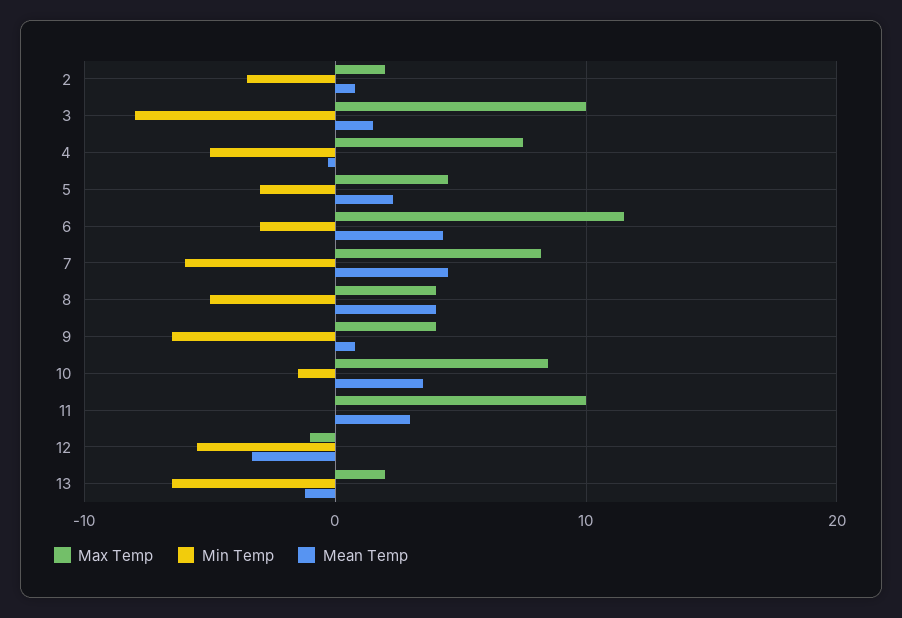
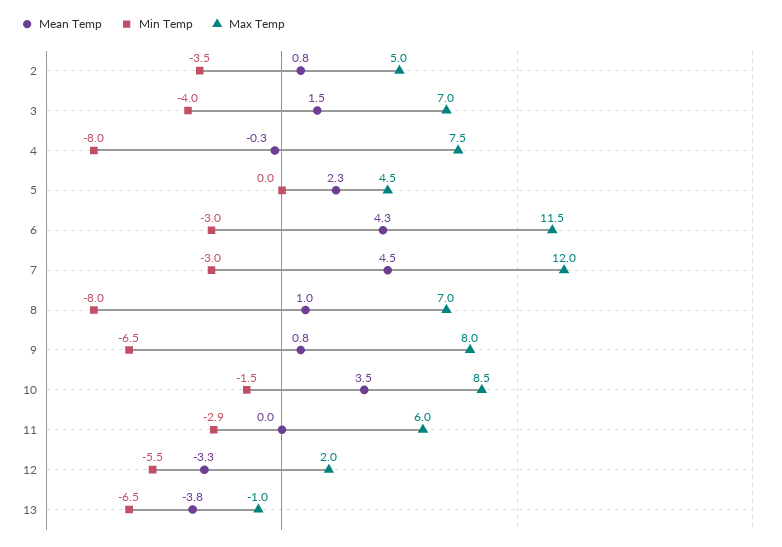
  {
    "Max Temp": {
-     "2": 2,
+     "2": 5,
-     "3": 10,
+     "3": 7,
      "4": 7.5,
      "5": 4.5,
      "6": 11.5,
-     "7": 8,
+     "7": 12,
-     "8": 4,
+     "8": 7,
-     "9": 4,
+     "9": 8,
      "10": 8.5,
-     "11": 10,
+     "11": 6,
-     "12": -1,
+     "12": 2,
-     "13": 2
+     "13": -1
    },
    "Min Temp": {
      "2": -3.5,
-     "3": -8,
+     "3": -4,
-     "4": -5,
+     "4": -8,
-     "5": -3,
+     "5": 0,
      "6": -3,
-     "7": -6,
+     "7": -3,
-     "8": -5,
+     "8": -8,
      "9": -6.5,
      "10": -1.5,
-     "11": 0,
+     "11": -2.9,
      "12": -5.5,
      "13": -6.5
    },
    "Mean Temp": {
      "2": 0.8,
      "3": 1.5,
      "4": -0.3,
      "5": 2.3,
      "6": 4.3,
      "7": 4.5,
-     "8": 4,
+     "8": 1,
      "9": 0.8,
      "10": 3.5,
-     "11": 3,
+     "11": 0,
      "12": -3.3,
-     "13": -1
+     "13": -3.8
    }
  }

